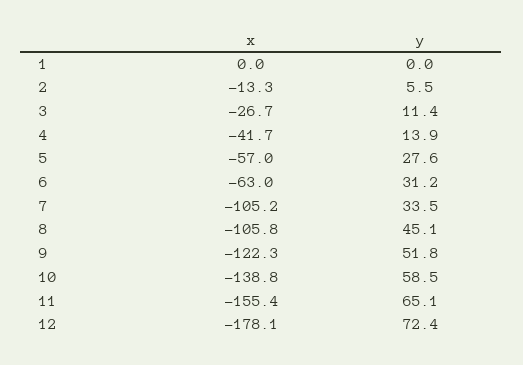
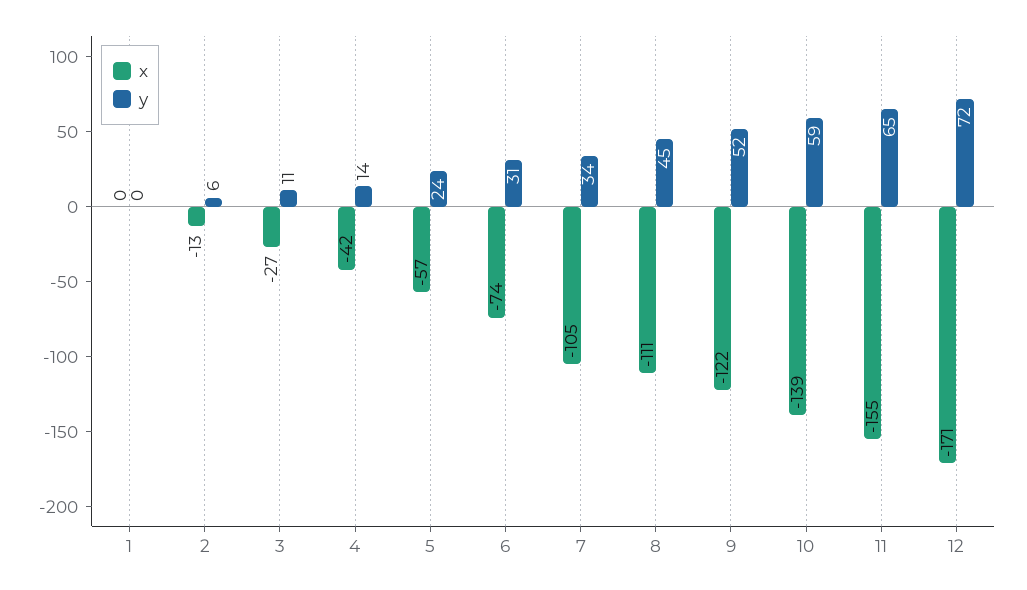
  {
    "x": {
      "1": 0,
      "2": -13.3,
      "3": -26.7,
      "4": -41.7,
      "5": -57,
-     "6": -63,
+     "6": -74,
      "7": -105.2,
-     "8": -105.8,
+     "8": -111,
      "9": -122.3,
      "10": -138.8,
      "11": -155.4,
-     "12": -178.1
+     "12": -171
    },
    "y": {
      "1": 0,
      "2": 5.5,
      "3": 11.4,
      "4": 13.9,
-     "5": 27.6,
+     "5": 24,
      "6": 31.2,
      "7": 33.5,
      "8": 45.1,
      "9": 51.8,
      "10": 58.5,
      "11": 65.1,
      "12": 72.4
    }
  }

